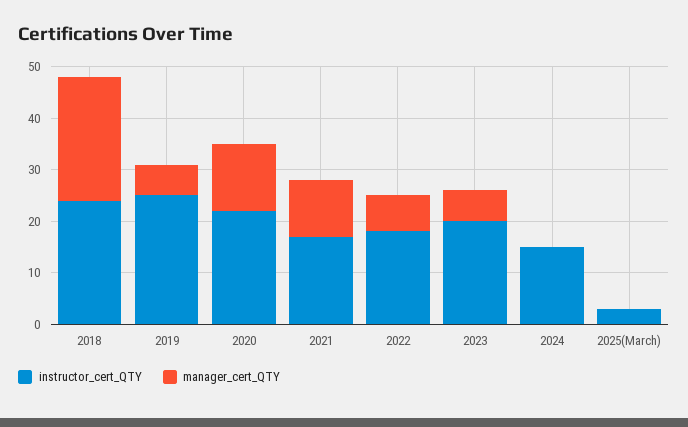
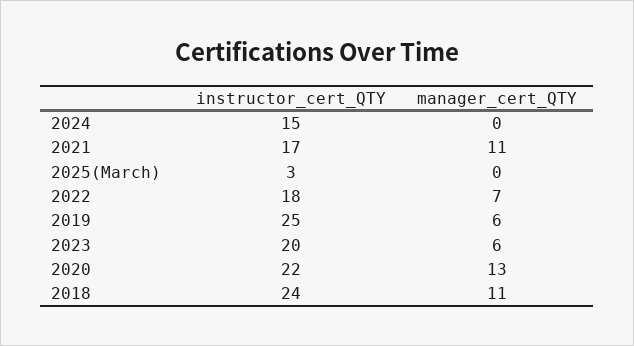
  {
    "instructor_cert_QTY": {
      "2018": 24,
      "2019": 25,
      "2020": 22,
      "2021": 17,
      "2022": 18,
      "2023": 20,
      "2024": 15,
      "2025(March)": 3
    },
    "manager_cert_QTY": {
-     "2018": 25,
+     "2018": 11,
      "2019": 6,
      "2020": 13,
      "2021": 11,
      "2022": 7,
      "2023": 6,
      "2024": 0,
      "2025(March)": 0
    }
  }

